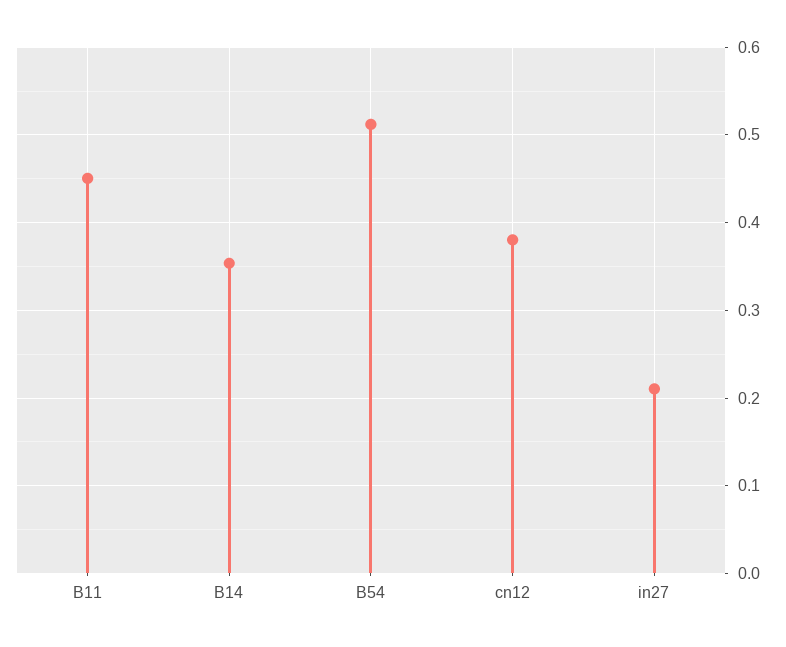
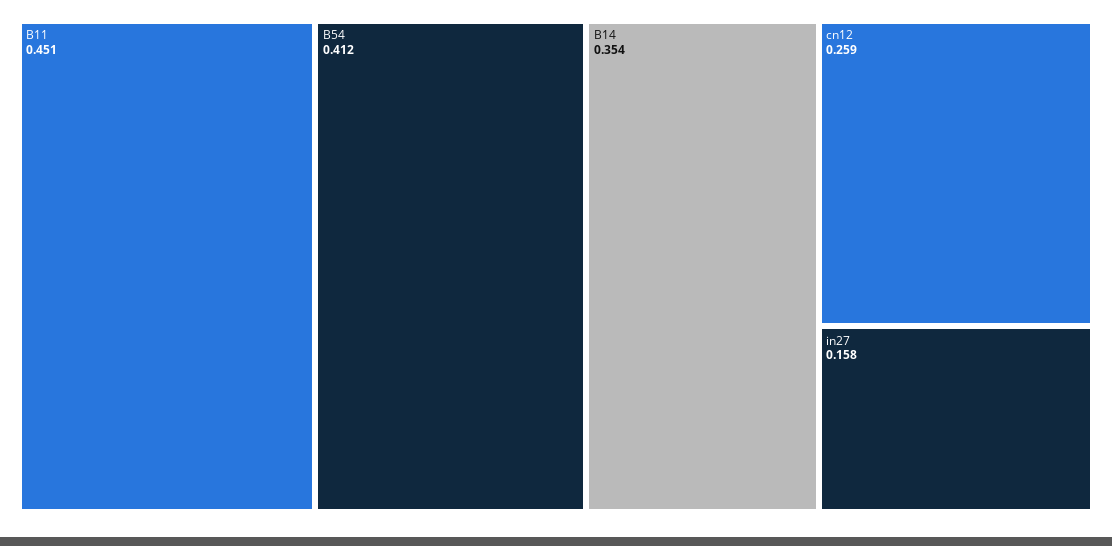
  {
    "B11": 0.451,
    "B14": 0.354,
-   "B54": 0.51,
+   "B54": 0.412,
-   "cn12": 0.38,
+   "cn12": 0.259,
-   "in27": 0.21
+   "in27": 0.158
  }

